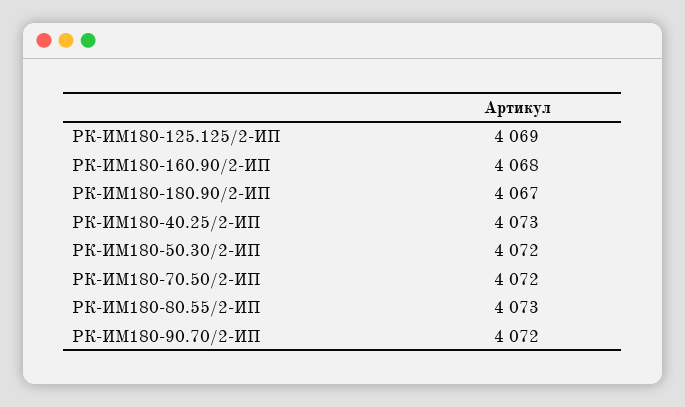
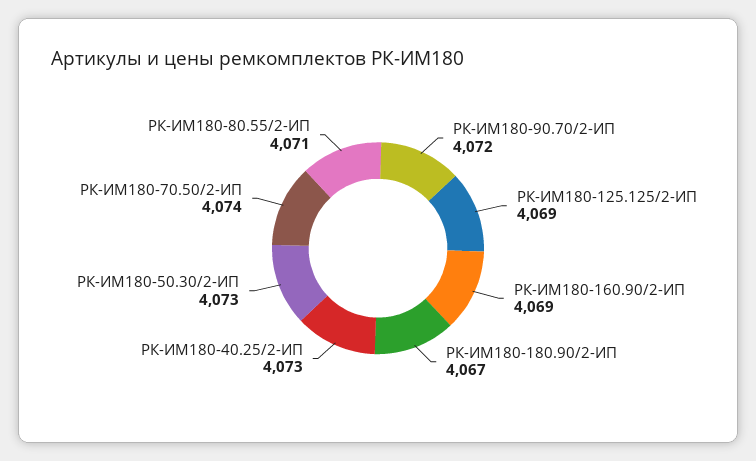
  {
    "РК-ИМ180-125.125/2-ИП": 4069,
-   "РК-ИМ180-160.90/2-ИП": 4068,
+   "РК-ИМ180-160.90/2-ИП": 4069,
    "РК-ИМ180-180.90/2-ИП": 4067,
    "РК-ИМ180-40.25/2-ИП": 4073,
-   "РК-ИМ180-50.30/2-ИП": 4072,
+   "РК-ИМ180-50.30/2-ИП": 4073,
-   "РК-ИМ180-70.50/2-ИП": 4072,
+   "РК-ИМ180-70.50/2-ИП": 4074,
-   "РК-ИМ180-80.55/2-ИП": 4073,
+   "РК-ИМ180-80.55/2-ИП": 4071,
    "РК-ИМ180-90.70/2-ИП": 4072
  }

